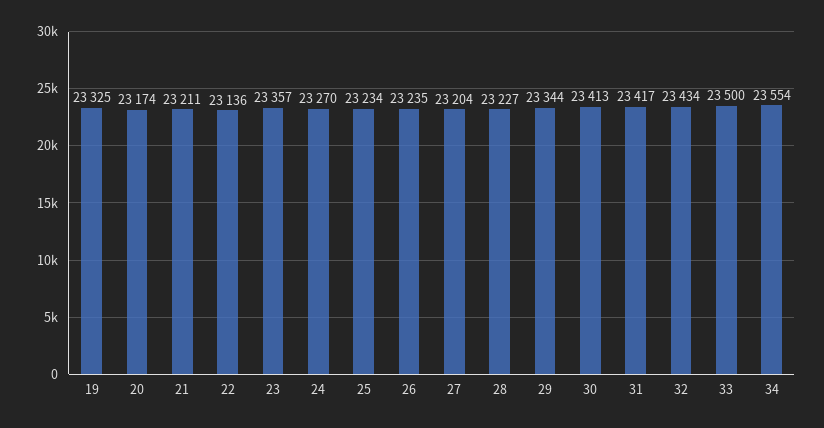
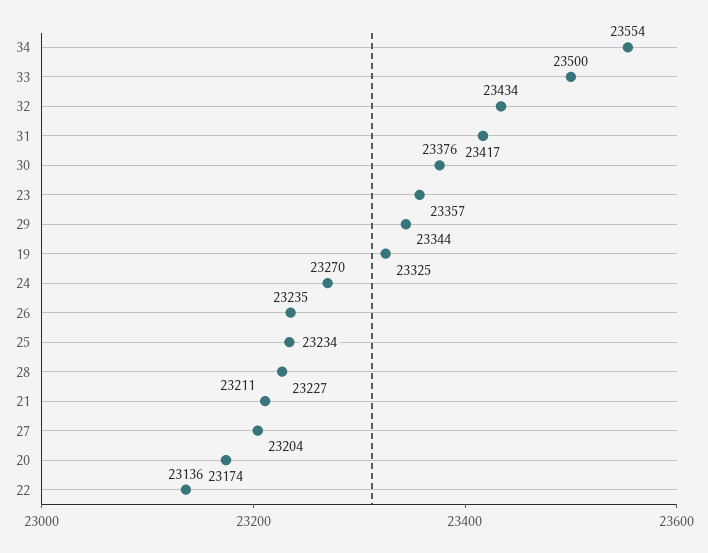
  {
    "19": 23325,
    "20": 23174,
    "21": 23211,
    "22": 23136,
    "23": 23357,
    "24": 23270,
    "25": 23234,
    "26": 23235,
    "27": 23204,
    "28": 23227,
    "29": 23344,
-   "30": 23413,
+   "30": 23376,
    "31": 23417,
    "32": 23434,
    "33": 23500,
    "34": 23554
  }

